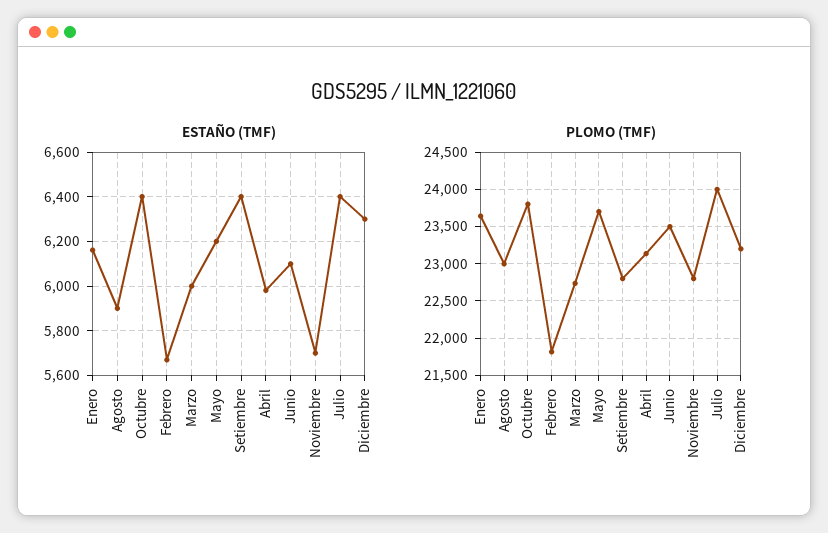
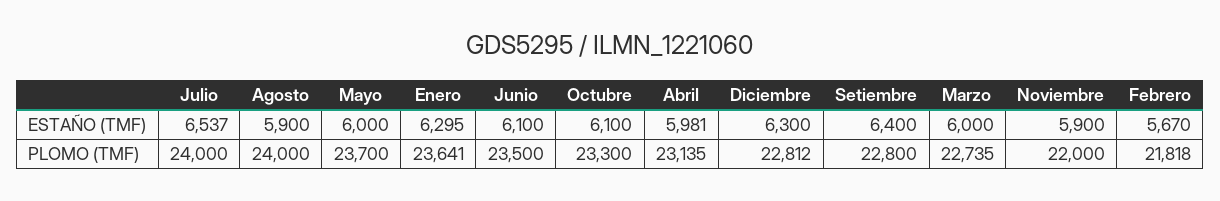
  {
    "ESTAÑO (TMF)": {
-     "Enero": 6150,
+     "Enero": 6295,
      "Agosto": 5900,
-     "Octubre": 6400,
+     "Octubre": 6100,
      "Febrero": 5670,
      "Marzo": 6000,
-     "Mayo": 6200,
+     "Mayo": 6000,
      "Setiembre": 6400,
      "Abril": 5981,
      "Junio": 6100,
-     "Noviembre": 5700,
+     "Noviembre": 5900,
-     "Julio": 6400,
+     "Julio": 6537,
      "Diciembre": 6300
    },
    "PLOMO (TMF)": {
      "Enero": 23641,
-     "Agosto": 23000,
+     "Agosto": 24000,
-     "Octubre": 23800,
+     "Octubre": 23300,
      "Febrero": 21818,
      "Marzo": 22735,
      "Mayo": 23700,
      "Setiembre": 22800,
      "Abril": 23135,
      "Junio": 23500,
-     "Noviembre": 22800,
+     "Noviembre": 22000,
      "Julio": 24000,
-     "Diciembre": 23200
+     "Diciembre": 22812
    }
  }

